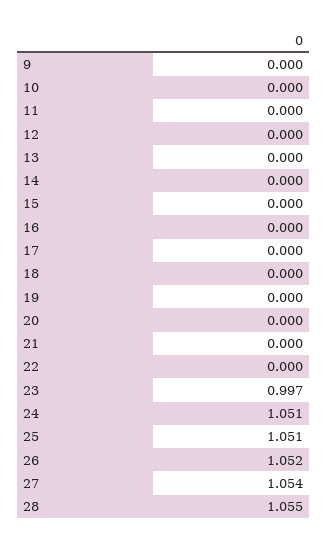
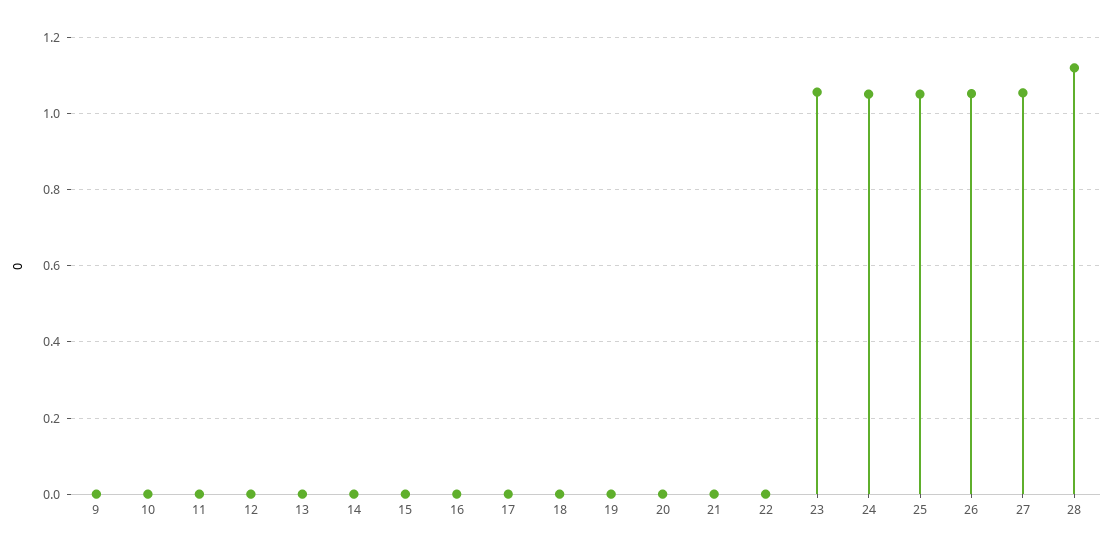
  {
    "9": 0,
    "10": 0,
    "11": 0,
    "12": 0,
    "13": 0,
    "14": 0,
    "15": 0,
    "16": 0,
    "17": 0,
    "18": 0,
    "19": 0,
    "20": 0,
    "21": 0,
    "22": 0,
-   "23": 0.997,
+   "23": 1.06,
    "24": 1.051,
    "25": 1.051,
    "26": 1.052,
    "27": 1.054,
-   "28": 1.055
+   "28": 1.12
  }

